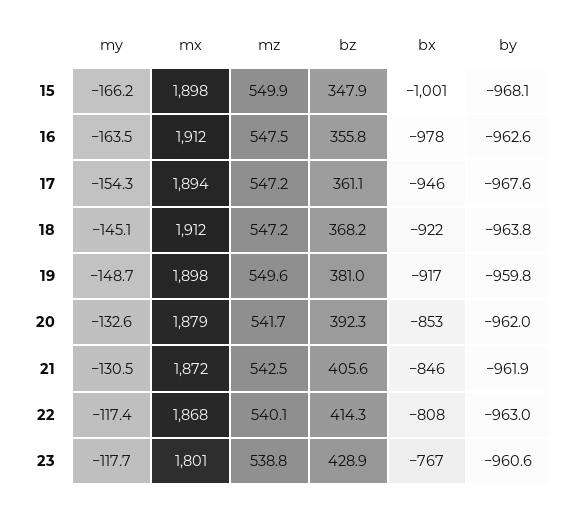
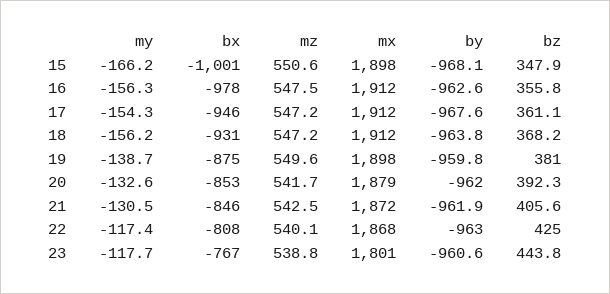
  {
    "my": {
      "15": -166.2,
-     "16": -163.5,
+     "16": -156.3,
      "17": -154.3,
-     "18": -145.1,
+     "18": -156.2,
-     "19": -148.7,
+     "19": -138.7,
      "20": -132.6,
      "21": -130.5,
      "22": -117.4,
      "23": -117.7
    },
    "mx": {
      "15": 1898,
      "16": 1912,
-     "17": 1894,
+     "17": 1912,
      "18": 1912,
      "19": 1898,
      "20": 1879,
      "21": 1872,
      "22": 1868,
      "23": 1801
    },
    "mz": {
-     "15": 549.9,
+     "15": 550.6,
      "16": 547.5,
      "17": 547.2,
      "18": 547.2,
      "19": 549.6,
      "20": 541.7,
      "21": 542.5,
      "22": 540.1,
      "23": 538.8
    },
    "bz": {
      "15": 347.9,
      "16": 355.8,
      "17": 361.1,
      "18": 368.2,
      "19": 381,
      "20": 392.3,
      "21": 405.6,
-     "22": 414.3,
+     "22": 425,
-     "23": 428.9
+     "23": 443.8
    },
    "bx": {
      "15": -1001,
      "16": -978,
      "17": -946,
-     "18": -922,
+     "18": -931,
-     "19": -917,
+     "19": -875,
      "20": -853,
      "21": -846,
      "22": -808,
      "23": -767
    },
    "by": {
      "15": -968.1,
      "16": -962.6,
      "17": -967.6,
      "18": -963.8,
      "19": -959.8,
      "20": -962,
      "21": -961.9,
      "22": -963,
      "23": -960.6
    }
  }

